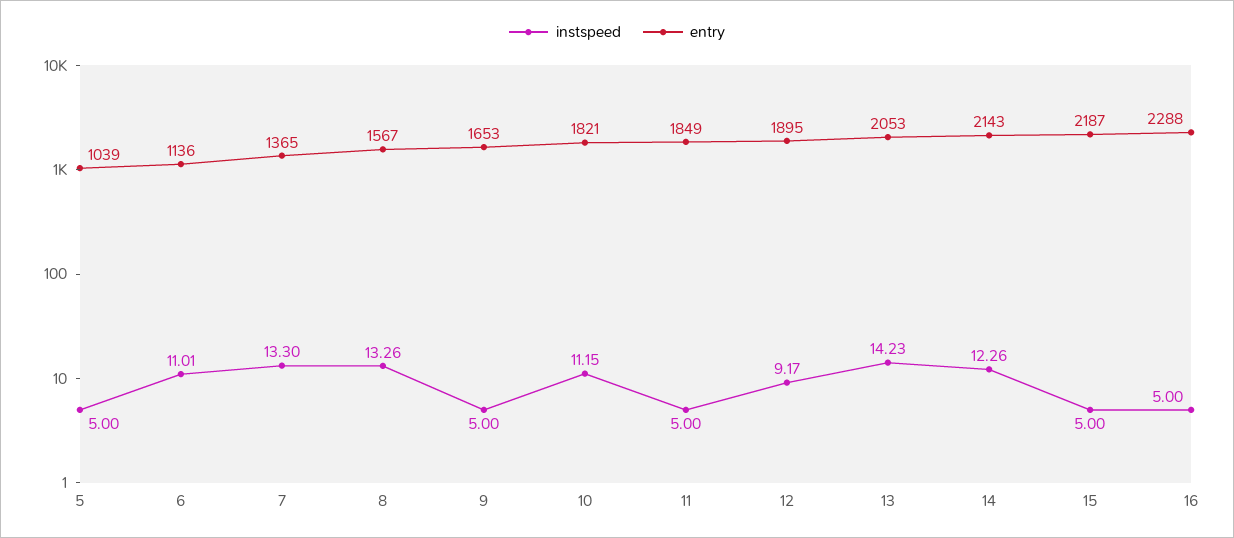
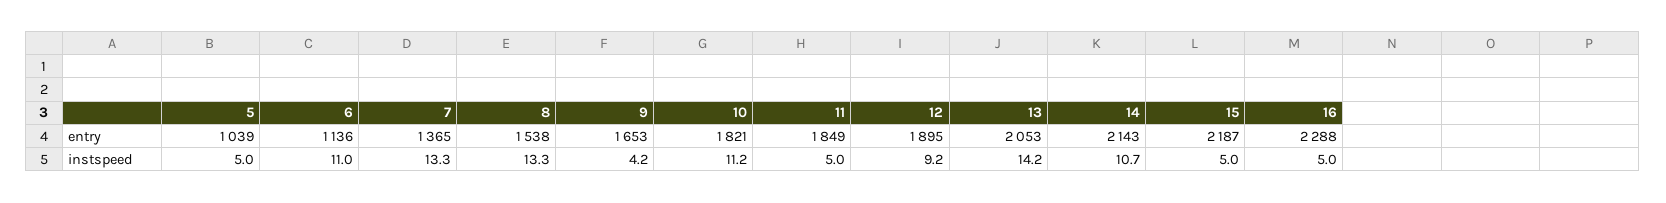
  {
    "instspeed": {
      "5": 5,
      "6": 11.01,
      "7": 13.3,
      "8": 13.26,
-     "9": 5,
+     "9": 4.2,
      "10": 11.15,
      "11": 5,
      "12": 9.17,
      "13": 14.23,
-     "14": 12.26,
+     "14": 10.7,
      "15": 5,
      "16": 5
    },
    "entry": {
      "5": 1039,
      "6": 1136,
      "7": 1365,
-     "8": 1567,
+     "8": 1538,
      "9": 1653,
      "10": 1821,
      "11": 1849,
      "12": 1895,
      "13": 2053,
      "14": 2143,
      "15": 2187,
      "16": 2288
    }
  }

